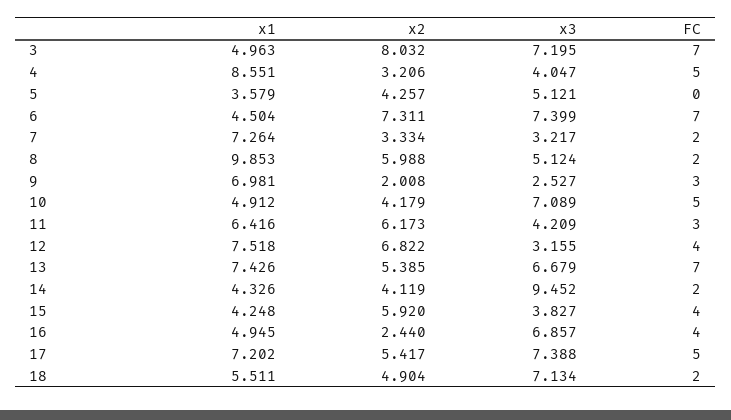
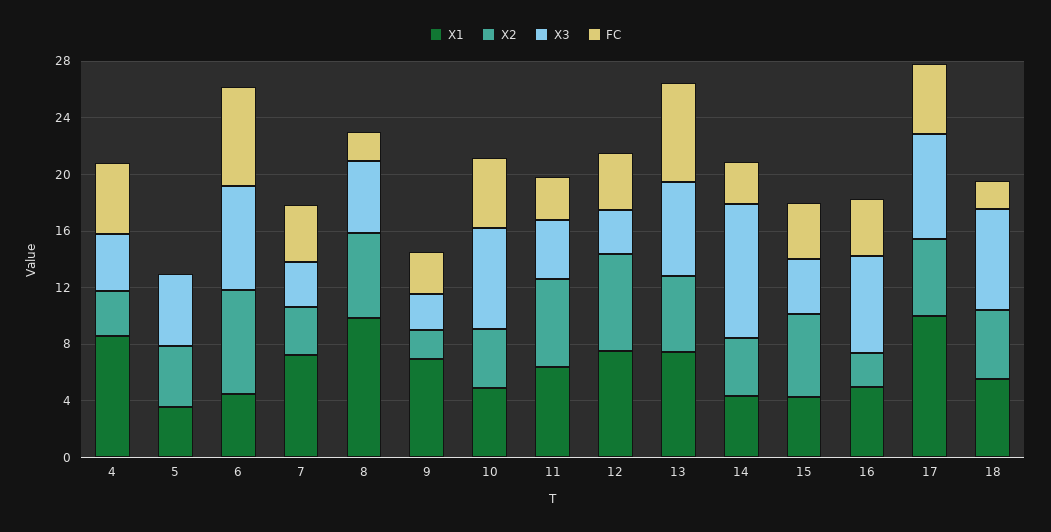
  {
    "x1": {
-     "3": 4.963,
      "4": 8.551,
      "5": 3.579,
      "6": 4.504,
      "7": 7.264,
      "8": 9.853,
      "9": 6.981,
      "10": 4.912,
      "11": 6.416,
      "12": 7.518,
      "13": 7.426,
      "14": 4.326,
      "15": 4.248,
      "16": 4.945,
-     "17": 7.202,
+     "17": 10,
      "18": 5.511
    },
    "x2": {
-     "3": 8.032,
      "4": 3.206,
      "5": 4.257,
      "6": 7.311,
      "7": 3.334,
      "8": 5.988,
      "9": 2.008,
      "10": 4.179,
      "11": 6.173,
      "12": 6.822,
      "13": 5.385,
      "14": 4.119,
      "15": 5.92,
      "16": 2.44,
      "17": 5.417,
      "18": 4.904
    },
    "x3": {
-     "3": 7.195,
      "4": 4.047,
      "5": 5.121,
      "6": 7.399,
      "7": 3.217,
      "8": 5.124,
      "9": 2.527,
      "10": 7.089,
      "11": 4.209,
      "12": 3.155,
      "13": 6.679,
      "14": 9.452,
      "15": 3.827,
      "16": 6.857,
      "17": 7.388,
      "18": 7.134
    },
    "FC": {
-     "3": 7,
      "4": 5,
      "5": 0,
      "6": 7,
-     "7": 2,
+     "7": 4,
      "8": 2,
      "9": 3,
      "10": 5,
      "11": 3,
      "12": 4,
      "13": 7,
-     "14": 2,
+     "14": 3,
      "15": 4,
      "16": 4,
      "17": 5,
      "18": 2
    }
  }

